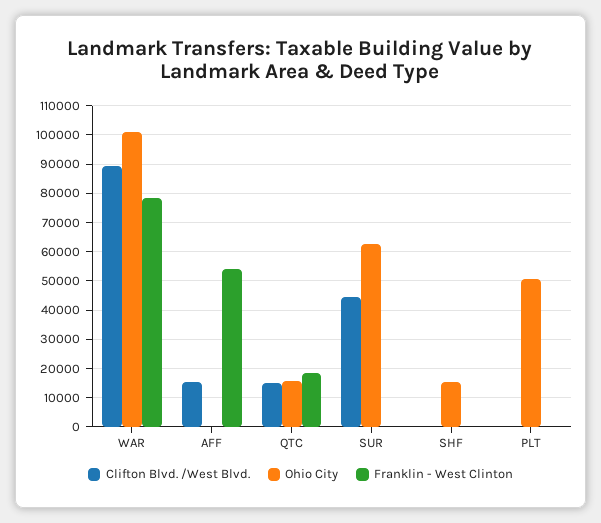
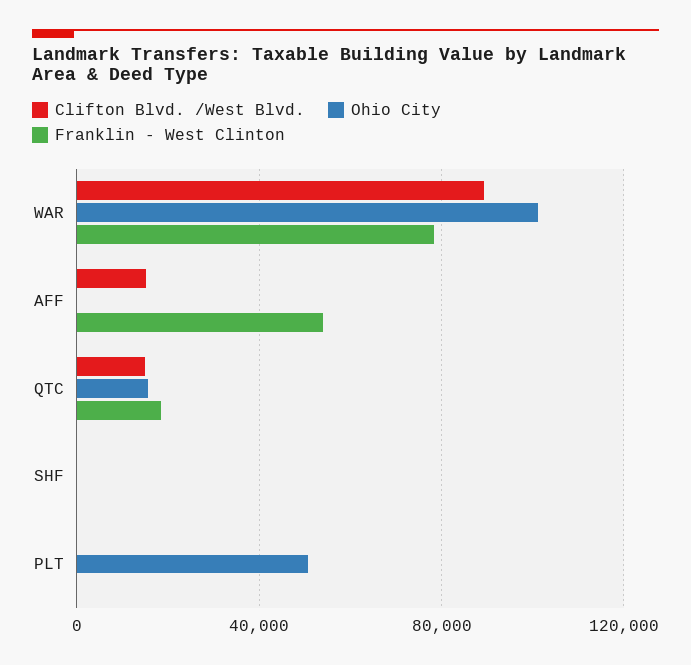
  {
    "Clifton Blvd. /West Blvd.": {
      "WAR": 90000,
      "AFF": 15000,
      "QTC": 15000,
-     "SUR": 45000,
      "SHF": 0,
      "PLT": 0
    },
    "Ohio City": {
      "WAR": 100000,
      "AFF": 0,
      "QTC": 15000,
-     "SUR": 62500,
-     "SHF": 15000,
+     "SHF": 0,
      "PLT": 50000
    },
    "Franklin - West Clinton": {
      "WAR": 77500,
      "AFF": 55000,
      "QTC": 17500,
-     "SUR": 0,
      "SHF": 0,
      "PLT": 0
    }
  }

